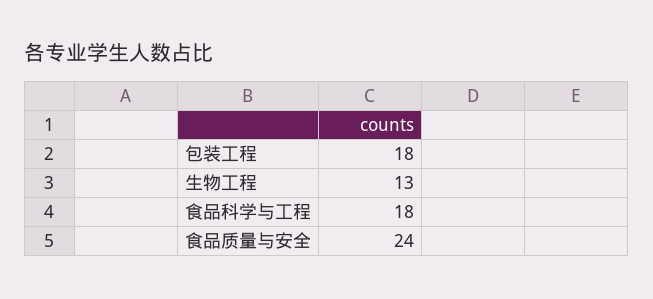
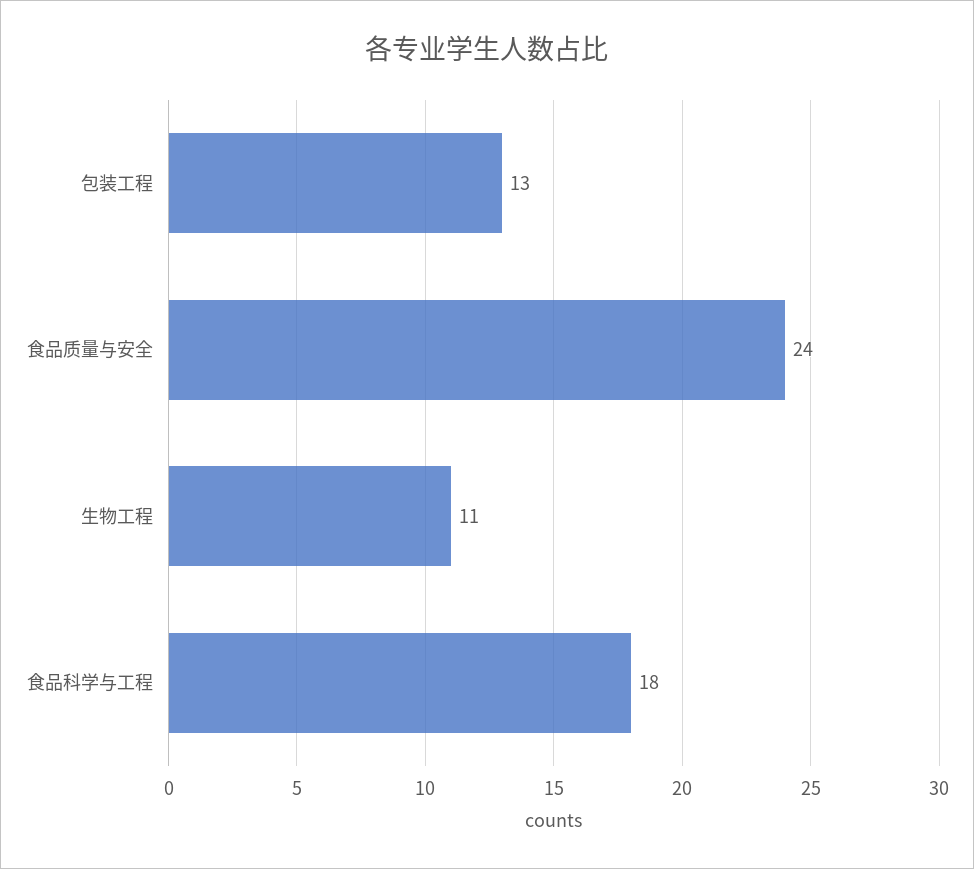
  {
-   "包装工程": 18,
+   "包装工程": 13,
-   "生物工程": 13,
+   "生物工程": 11,
    "食品科学与工程": 18,
    "食品质量与安全": 24
  }

